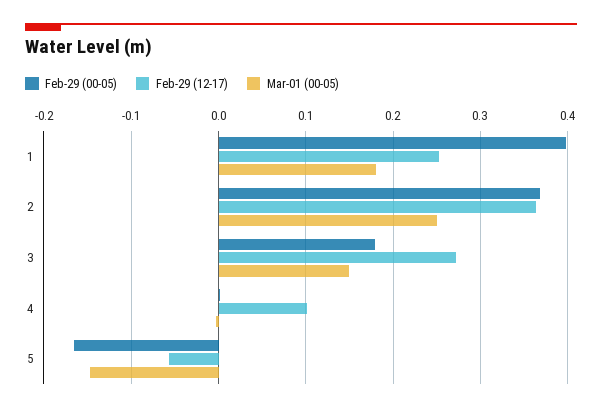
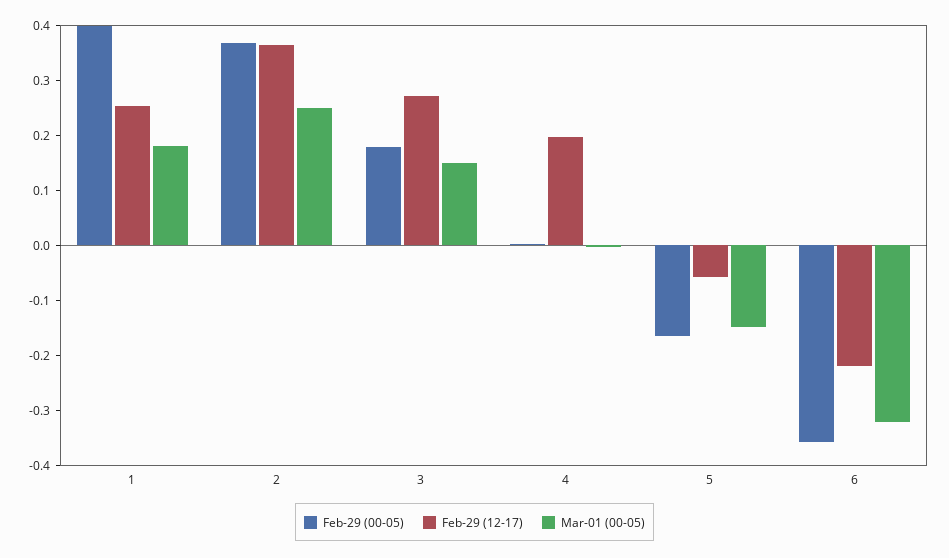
  {
    "Feb-29 (00-05)": {
      "1": 0.4,
      "2": 0.37,
      "3": 0.18,
      "4": 0,
-     "5": -0.17
+     "5": -0.17,
+     "6": -0.36
    },
    "Feb-29 (12-17)": {
      "1": 0.25,
      "2": 0.36,
      "3": 0.27,
-     "4": 0.1,
+     "4": 0.2,
-     "5": -0.06
+     "5": -0.06,
+     "6": -0.22
    },
    "Mar-01 (00-05)": {
      "1": 0.18,
      "2": 0.25,
      "3": 0.15,
      "4": 0,
-     "5": -0.15
+     "5": -0.15,
+     "6": -0.32
    }
  }

